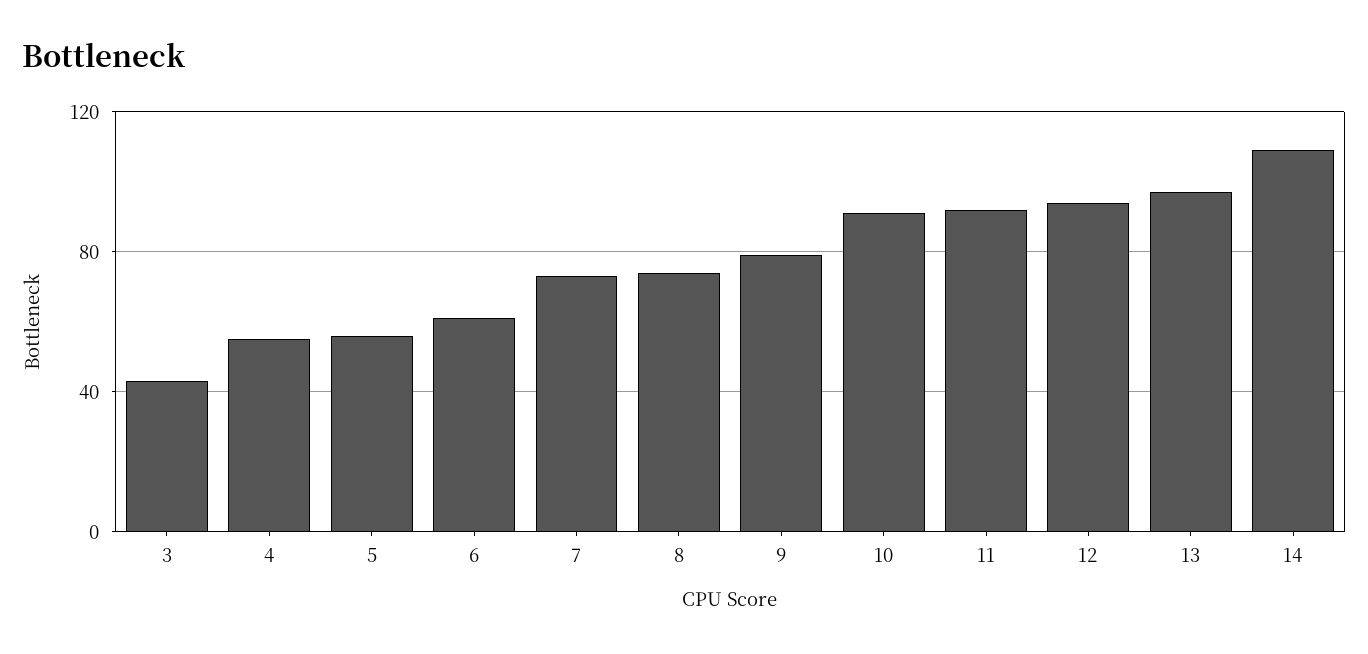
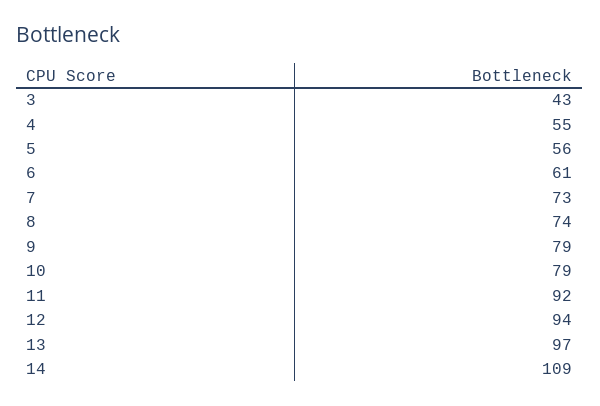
  {
    "3": 43,
    "4": 55,
    "5": 56,
    "6": 61,
    "7": 73,
    "8": 74,
    "9": 79,
-   "10": 90,
+   "10": 79,
    "11": 92,
    "12": 94,
    "13": 97,
    "14": 109
  }

